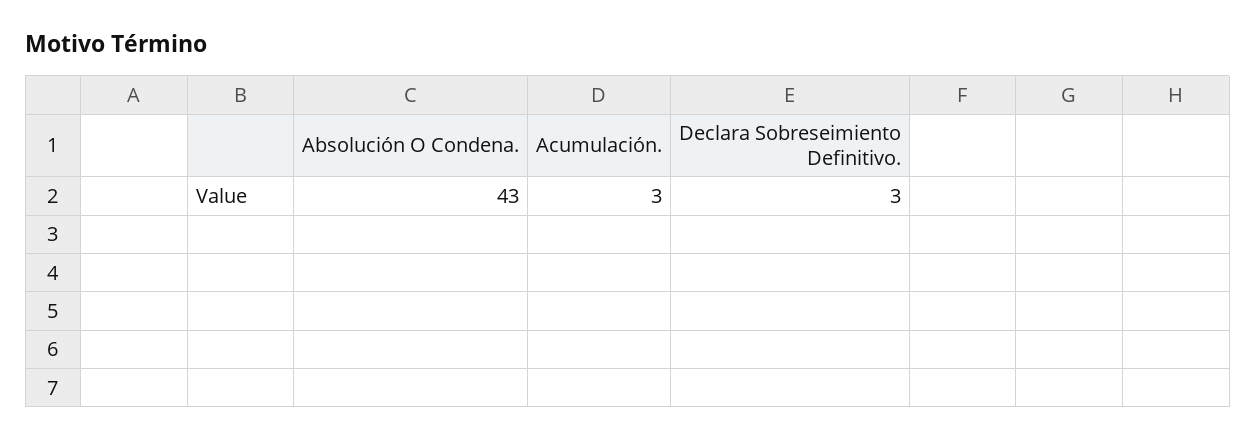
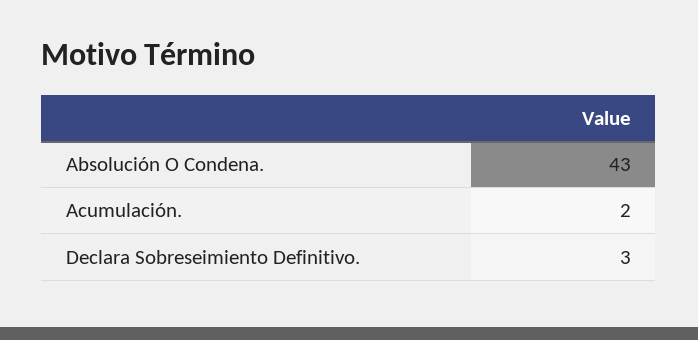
  {
    "Absolución O Condena.": 43,
-   "Acumulación.": 3,
+   "Acumulación.": 2,
    "Declara Sobreseimiento Definitivo.": 3
  }

